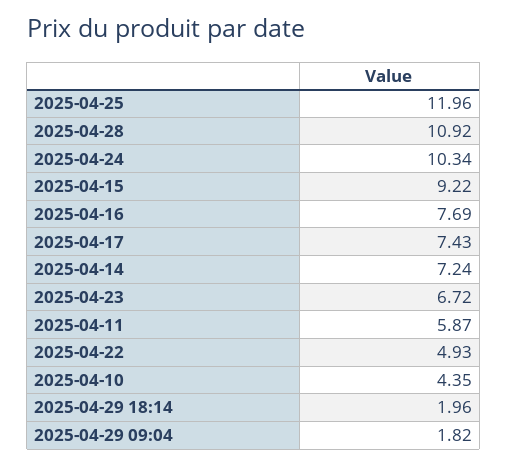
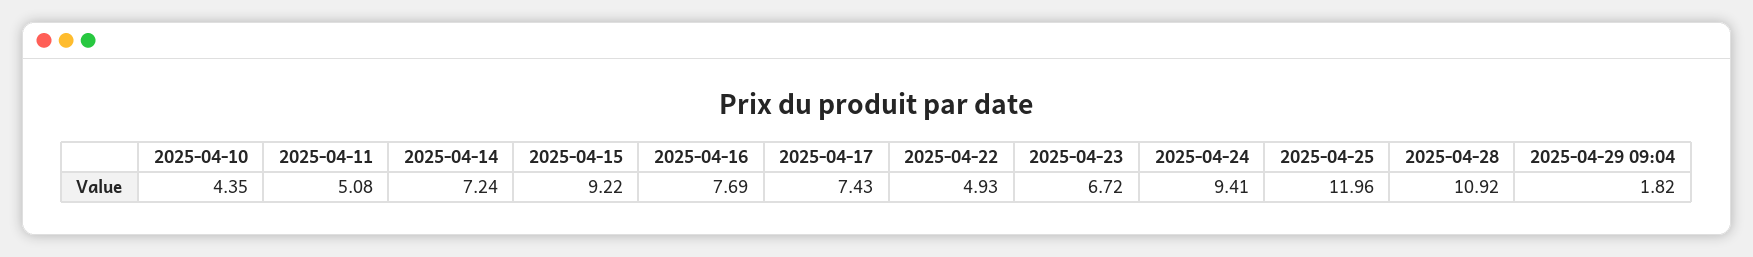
  {
    "2025-04-25": 11.96,
    "2025-04-28": 10.92,
-   "2025-04-24": 10.34,
+   "2025-04-24": 9.41,
    "2025-04-15": 9.22,
    "2025-04-16": 7.69,
    "2025-04-17": 7.43,
    "2025-04-14": 7.24,
    "2025-04-23": 6.72,
-   "2025-04-11": 5.87,
+   "2025-04-11": 5.08,
    "2025-04-22": 4.93,
    "2025-04-10": 4.35,
-   "2025-04-29 18:14": 1.96,
    "2025-04-29 09:04": 1.82
  }

